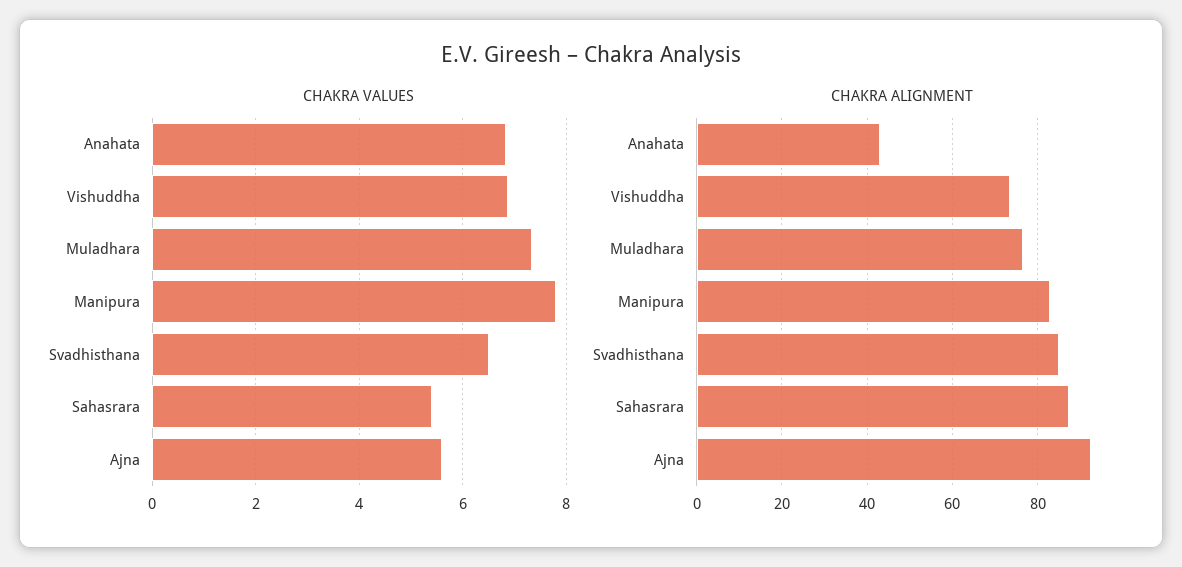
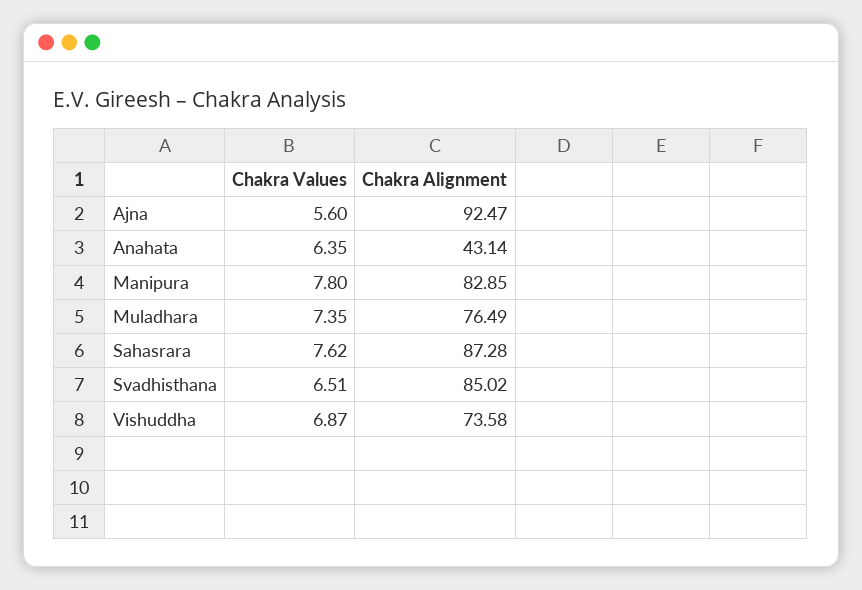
  {
    "CHAKRA VALUES": {
-     "Anahata": 6.8,
+     "Anahata": 6.35,
      "Vishuddha": 6.87,
      "Muladhara": 7.35,
      "Manipura": 7.8,
      "Svadhisthana": 6.51,
-     "Sahasrara": 5.4,
+     "Sahasrara": 7.62,
      "Ajna": 5.6
    },
    "CHAKRA ALIGNMENT": {
      "Anahata": 43.14,
      "Vishuddha": 73.58,
      "Muladhara": 76.49,
      "Manipura": 82.85,
      "Svadhisthana": 85.02,
      "Sahasrara": 87.28,
      "Ajna": 92.47
    }
  }

